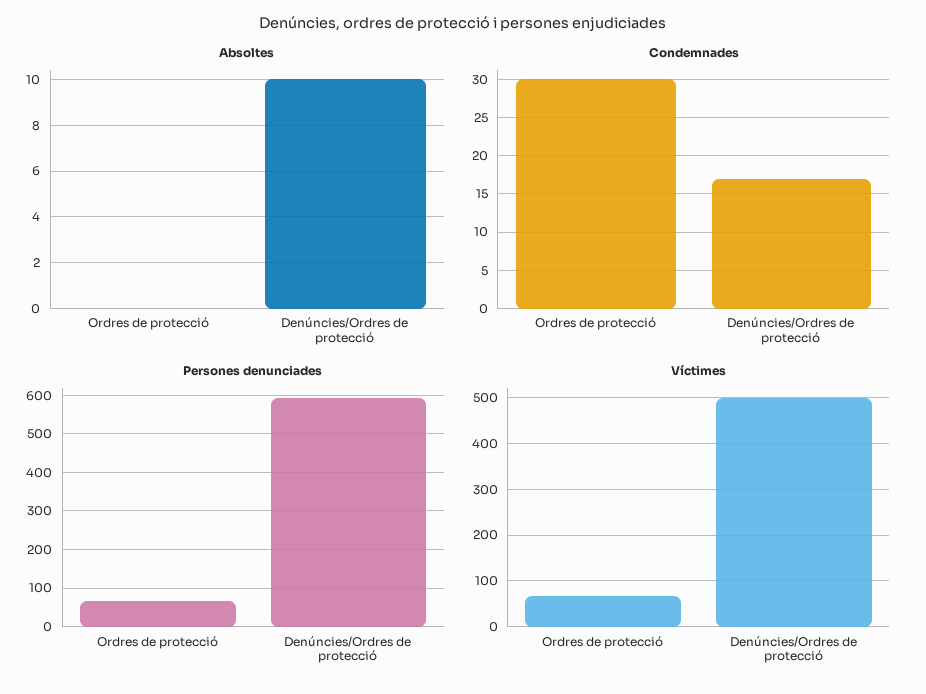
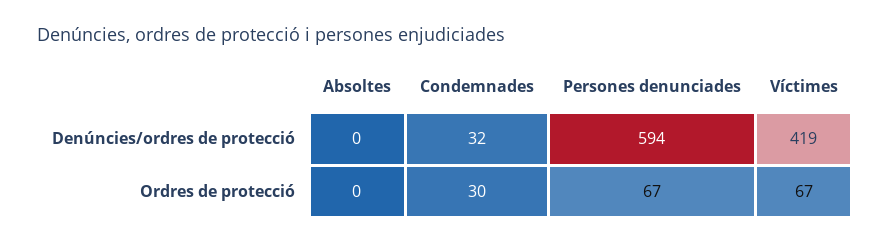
  {
    "Absoltes": {
      "Ordres de protecció": 0,
-     "Denúncies/Ordres de protecció": 10
+     "Denúncies/Ordres de protecció": 0
    },
    "Condemnades": {
      "Ordres de protecció": 30,
-     "Denúncies/Ordres de protecció": 17
+     "Denúncies/Ordres de protecció": 32
    },
    "Persones denunciades": {
      "Ordres de protecció": 67,
      "Denúncies/Ordres de protecció": 594
    },
    "Víctimes": {
      "Ordres de protecció": 67,
-     "Denúncies/Ordres de protecció": 500
+     "Denúncies/Ordres de protecció": 419
    }
  }

